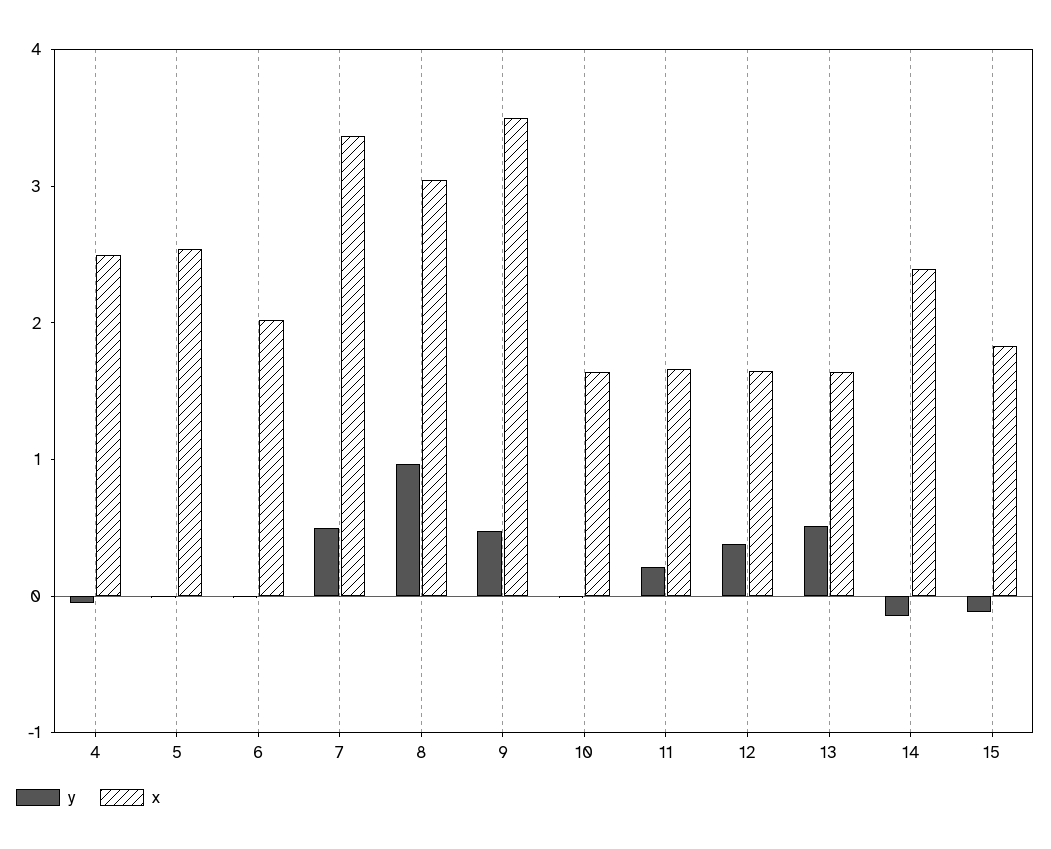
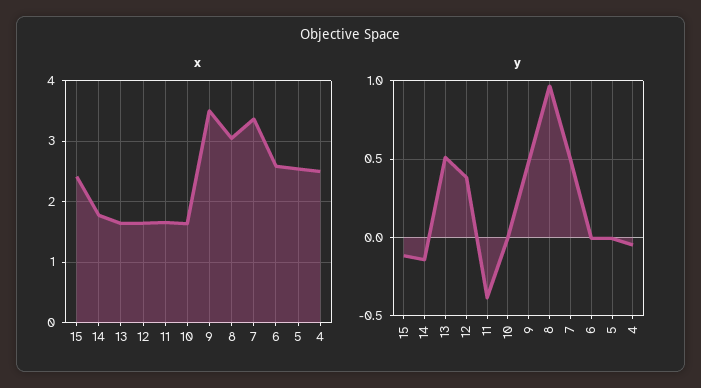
  {
    "y": {
      "4": -0.05,
      "5": 0,
      "6": 0,
      "7": 0.5,
      "8": 0.95,
      "9": 0.5,
      "10": 0,
-     "11": 0.2,
+     "11": -0.4,
      "12": 0.4,
      "13": 0.5,
      "14": -0.15,
      "15": -0.1
    },
    "x": {
      "4": 2.5,
      "5": 2.5,
-     "6": 2,
+     "6": 2.6,
      "7": 3.4,
      "8": 3,
      "9": 3.5,
      "10": 1.6,
      "11": 1.7,
      "12": 1.6,
      "13": 1.6,
-     "14": 2.4,
+     "14": 1.8,
-     "15": 1.8
+     "15": 2.4
    }
  }

